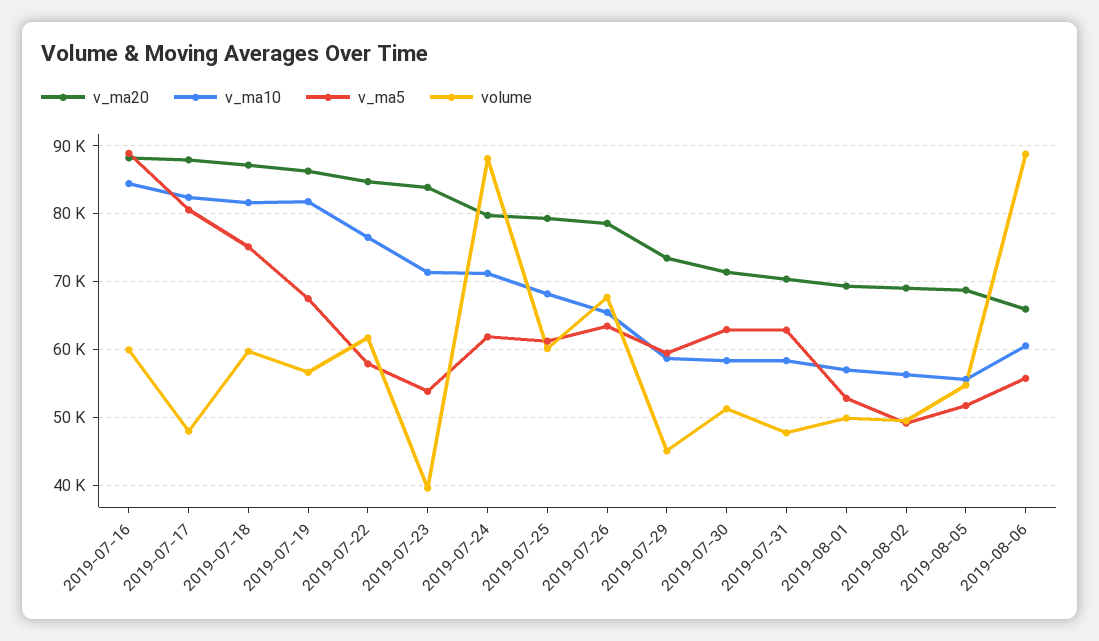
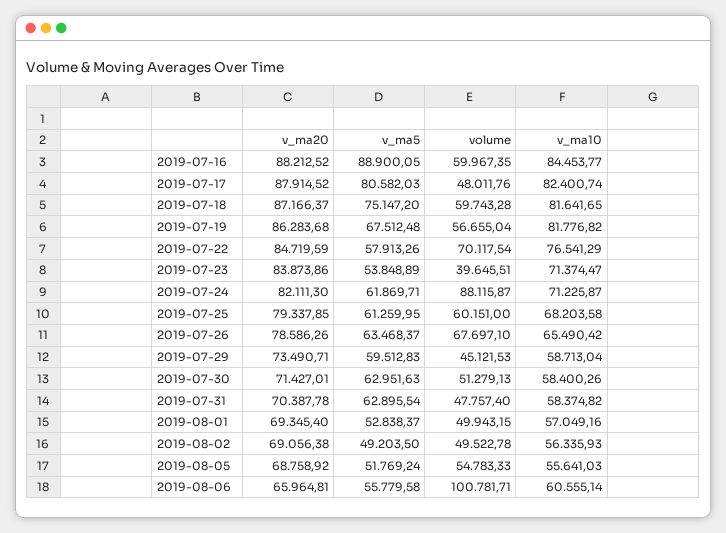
  {
    "v_ma20": {
      "2019-07-16": 88212.52,
      "2019-07-17": 87914.52,
      "2019-07-18": 87166.37,
      "2019-07-19": 86283.68,
      "2019-07-22": 84719.59,
      "2019-07-23": 83873.86,
-     "2019-07-24": 80000,
+     "2019-07-24": 82111.3,
      "2019-07-25": 79337.85,
      "2019-07-26": 78586.26,
      "2019-07-29": 73490.71,
      "2019-07-30": 71427.01,
      "2019-07-31": 70387.78,
      "2019-08-01": 69345.4,
      "2019-08-02": 69056.38,
      "2019-08-05": 68758.92,
      "2019-08-06": 65964.81
    },
    "v_ma10": {
      "2019-07-16": 84453.77,
      "2019-07-17": 82400.74,
      "2019-07-18": 81641.65,
      "2019-07-19": 81776.82,
      "2019-07-22": 76541.29,
      "2019-07-23": 71374.47,
      "2019-07-24": 71225.87,
      "2019-07-25": 68203.58,
      "2019-07-26": 65490.42,
      "2019-07-29": 58713.04,
      "2019-07-30": 58400.26,
      "2019-07-31": 58374.82,
      "2019-08-01": 57049.16,
      "2019-08-02": 56335.93,
      "2019-08-05": 55641.03,
      "2019-08-06": 60555.14
    },
    "v_ma5": {
      "2019-07-16": 88900.05,
      "2019-07-17": 80582.03,
      "2019-07-18": 75147.2,
      "2019-07-19": 67512.48,
      "2019-07-22": 57913.26,
      "2019-07-23": 53848.89,
      "2019-07-24": 61869.71,
      "2019-07-25": 61259.95,
      "2019-07-26": 63468.37,
      "2019-07-29": 59512.83,
      "2019-07-30": 62951.63,
      "2019-07-31": 62895.54,
      "2019-08-01": 52838.37,
      "2019-08-02": 49203.5,
      "2019-08-05": 51769.24,
      "2019-08-06": 55779.58
    },
    "volume": {
      "2019-07-16": 59967.35,
      "2019-07-17": 48011.76,
      "2019-07-18": 59743.28,
      "2019-07-19": 56655.04,
-     "2019-07-22": 62000,
+     "2019-07-22": 70117.54,
      "2019-07-23": 39645.51,
      "2019-07-24": 88115.87,
      "2019-07-25": 60151,
      "2019-07-26": 67697.1,
      "2019-07-29": 45121.53,
      "2019-07-30": 51279.13,
      "2019-07-31": 47757.4,
      "2019-08-01": 49943.15,
      "2019-08-02": 49522.78,
      "2019-08-05": 54783.33,
-     "2019-08-06": 89000
+     "2019-08-06": 100781.71
    }
  }

